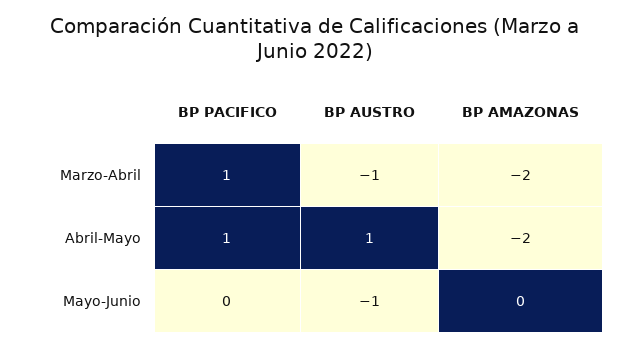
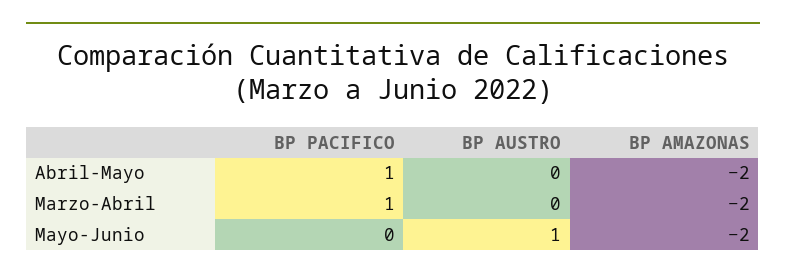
  {
    "BP PACIFICO": {
      "Marzo-Abril": 1,
      "Abril-Mayo": 1,
      "Mayo-Junio": 0
    },
    "BP AUSTRO": {
-     "Marzo-Abril": -1,
+     "Marzo-Abril": 0,
-     "Abril-Mayo": 1,
+     "Abril-Mayo": 0,
-     "Mayo-Junio": -1
+     "Mayo-Junio": 1
    },
    "BP AMAZONAS": {
      "Marzo-Abril": -2,
      "Abril-Mayo": -2,
-     "Mayo-Junio": 0
+     "Mayo-Junio": -2
    }
  }

